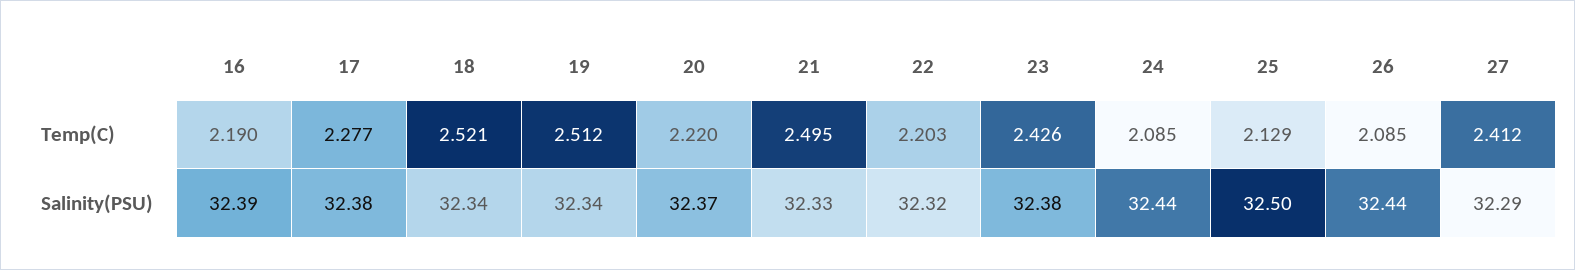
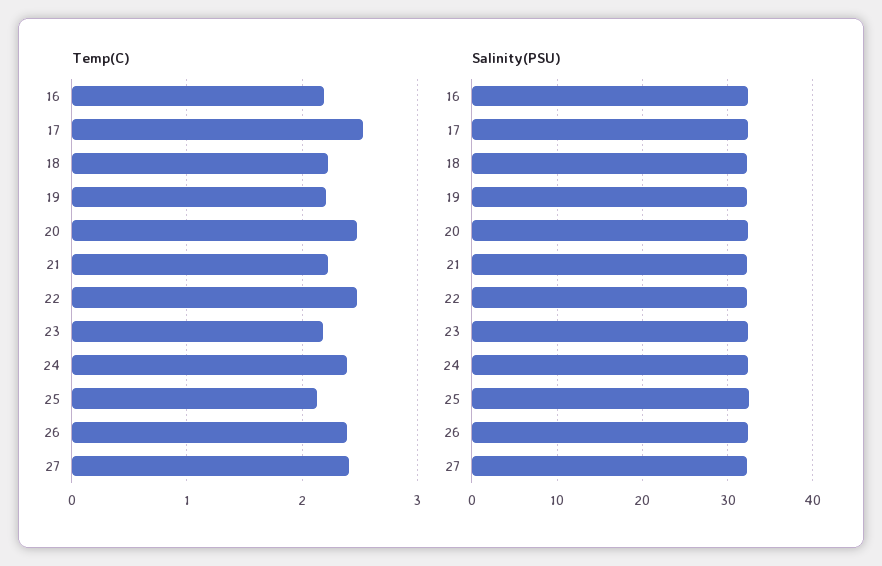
  {
    "Temp(C)": {
      "16": 2.19,
-     "17": 2.277,
+     "17": 2.5,
-     "18": 2.521,
+     "18": 2.2,
-     "19": 2.512,
+     "19": 2.2,
-     "20": 2.22,
+     "20": 2.5,
-     "21": 2.495,
+     "21": 2.2,
-     "22": 2.203,
+     "22": 2.5,
-     "23": 2.426,
+     "23": 2.2,
-     "24": 2.085,
+     "24": 2.4,
      "25": 2.129,
-     "26": 2.085,
+     "26": 2.4,
      "27": 2.412
    },
    "Salinity(PSU)": {
      "16": 32.39,
      "17": 32.38,
      "18": 32.34,
      "19": 32.34,
      "20": 32.37,
      "21": 32.33,
      "22": 32.32,
      "23": 32.38,
      "24": 32.44,
      "25": 32.5,
      "26": 32.44,
      "27": 32.29
    }
  }

